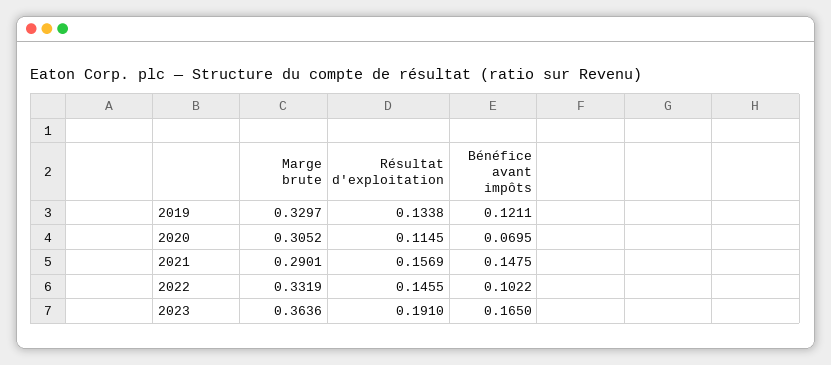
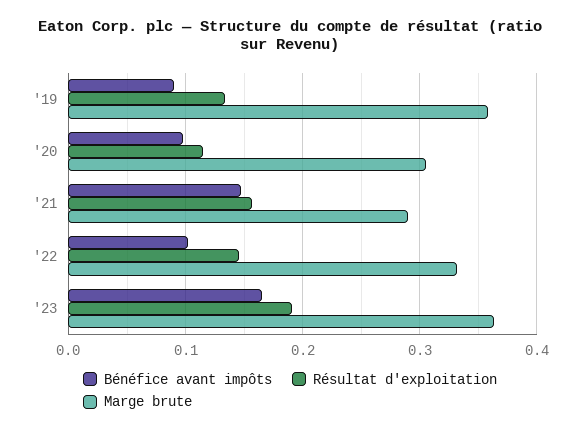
  {
    "Marge brute": {
-     "2019": 0.3297,
+     "2019": 0.36,
      "2020": 0.3052,
      "2021": 0.2901,
      "2022": 0.3319,
      "2023": 0.3636
    },
    "Résultat d'exploitation": {
      "2019": 0.1338,
      "2020": 0.1145,
      "2021": 0.1569,
      "2022": 0.1455,
      "2023": 0.191
    },
    "Bénéfice avant impôts": {
-     "2019": 0.1211,
+     "2019": 0.09,
-     "2020": 0.0695,
+     "2020": 0.1,
      "2021": 0.1475,
      "2022": 0.1022,
      "2023": 0.165
    }
  }

